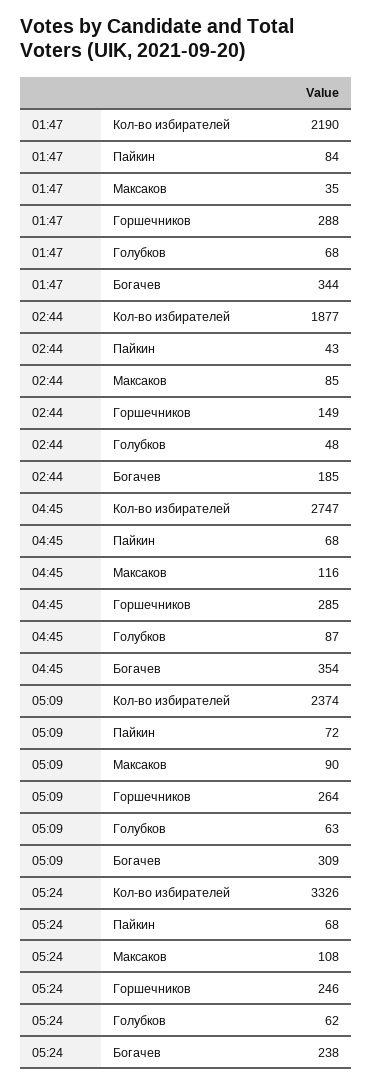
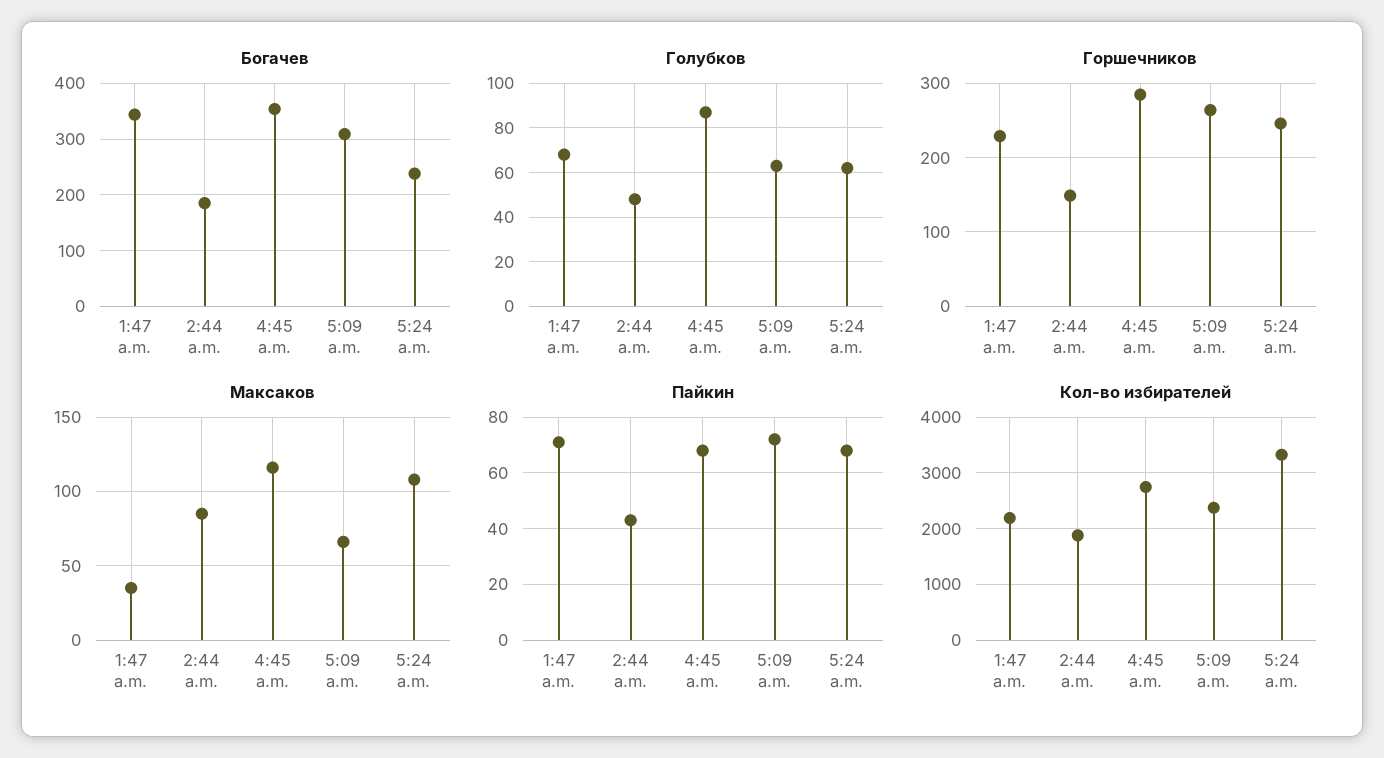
  {
    "Кол-во избирателей": {
      "01:47": 2190,
      "02:44": 1877,
      "04:45": 2747,
      "05:09": 2374,
      "05:24": 3326
    },
    "Пайкин": {
-     "01:47": 84,
+     "01:47": 70,
      "02:44": 43,
      "04:45": 68,
      "05:09": 72,
      "05:24": 68
    },
    "Максаков": {
      "01:47": 35,
      "02:44": 85,
      "04:45": 116,
-     "05:09": 90,
+     "05:09": 65,
      "05:24": 108
    },
    "Горшечников": {
-     "01:47": 288,
+     "01:47": 230,
      "02:44": 149,
      "04:45": 285,
      "05:09": 264,
      "05:24": 246
    },
    "Голубков": {
      "01:47": 68,
      "02:44": 48,
      "04:45": 87,
      "05:09": 63,
      "05:24": 62
    },
    "Богачев": {
      "01:47": 344,
      "02:44": 185,
      "04:45": 354,
      "05:09": 309,
      "05:24": 238
    }
  }

